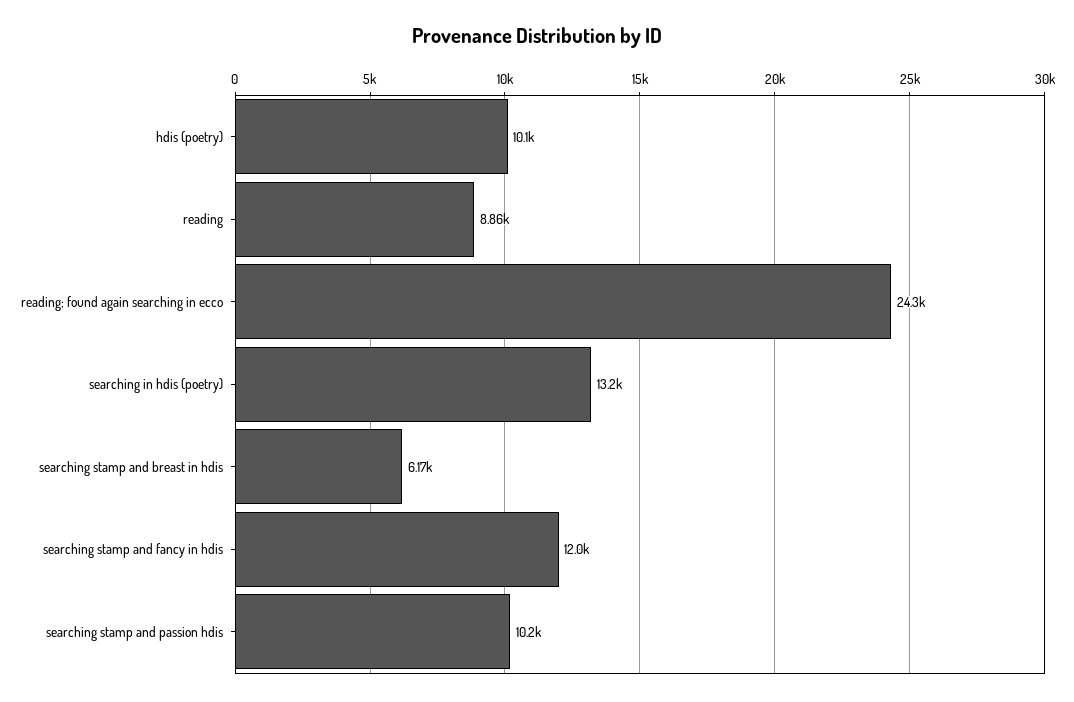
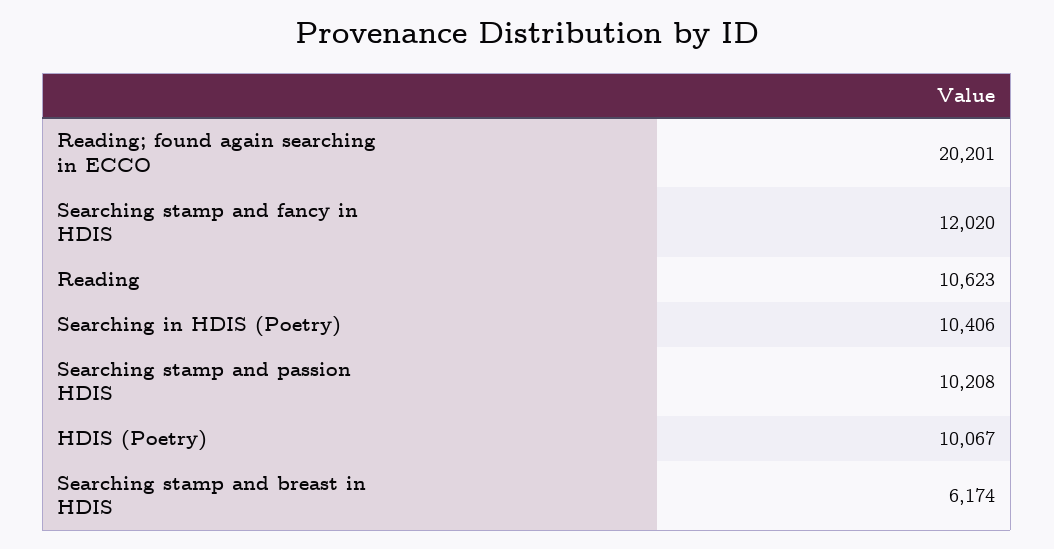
  {
    "hdis (poetry)": 10067,
-   "reading": 8860,
+   "reading": 10623,
-   "reading; found again searching in ecco": 24300,
+   "reading; found again searching in ecco": 20201,
-   "searching in hdis (poetry)": 13200,
+   "searching in hdis (poetry)": 10406,
    "searching stamp and breast in hdis": 6174,
    "searching stamp and fancy in hdis": 12020,
    "searching stamp and passion hdis": 10208
  }

